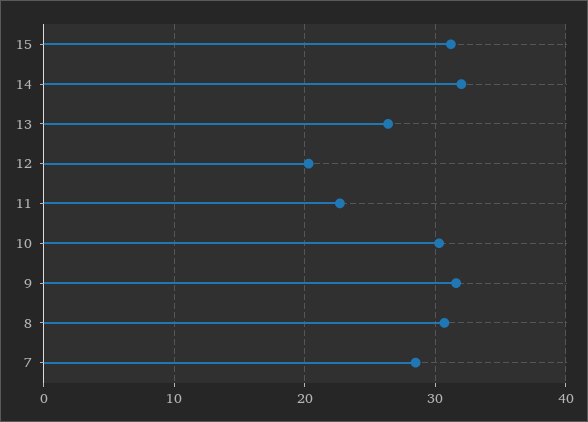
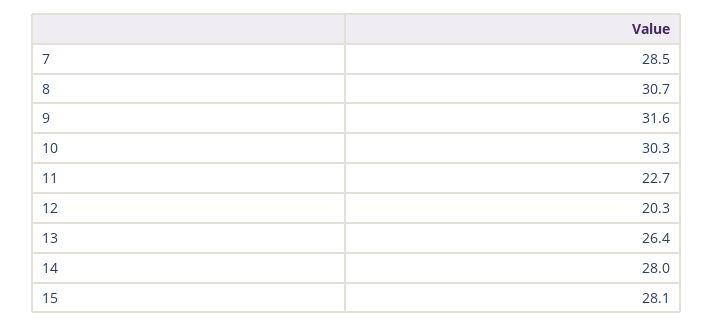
  {
-   "15": 31,
+   "15": 28.1,
-   "14": 32,
+   "14": 28,
    "13": 26.4,
    "12": 20.3,
    "11": 22.7,
    "10": 30.3,
    "9": 31.6,
    "8": 30.7,
    "7": 28.5
  }

